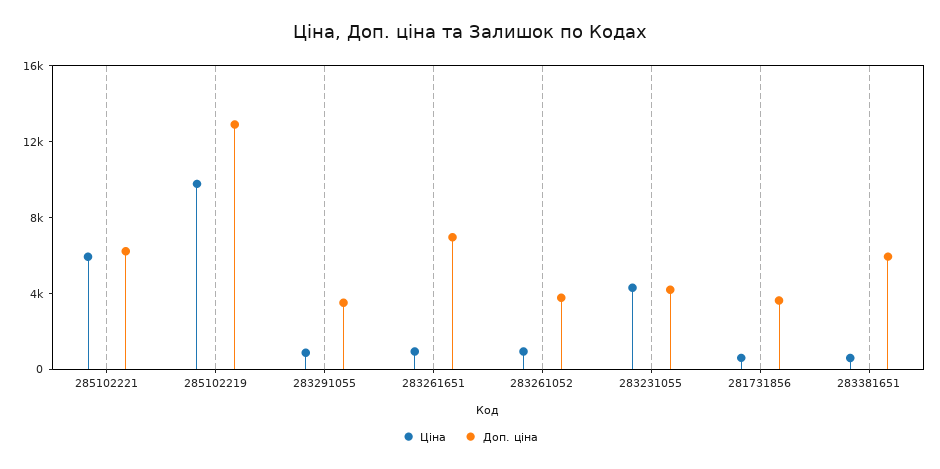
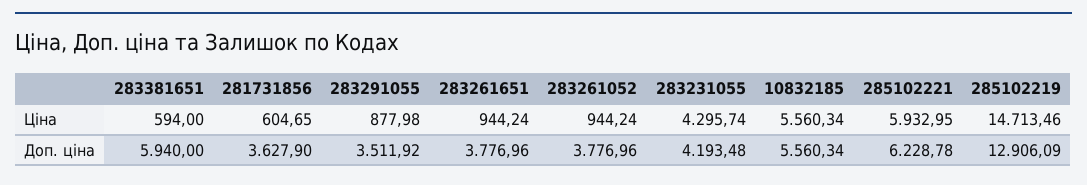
  {
    "Ціна": {
      "285102221": 5932.95,
-     "285102219": 10000,
+     "285102219": 14713.46,
      "283291055": 877.98,
      "283261651": 944.24,
      "283261052": 944.24,
      "283231055": 4295.74,
      "281731856": 604.65,
-     "283381651": 594
+     "283381651": 594,
+     "10832185": 5560.34
    },
    "Доп. ціна": {
      "285102221": 6228.78,
      "285102219": 12906.09,
      "283291055": 3511.92,
-     "283261651": 7000,
+     "283261651": 3776.96,
      "283261052": 3776.96,
      "283231055": 4193.48,
      "281731856": 3627.9,
-     "283381651": 5940
+     "283381651": 5940,
+     "10832185": 5560.34
    }
  }

